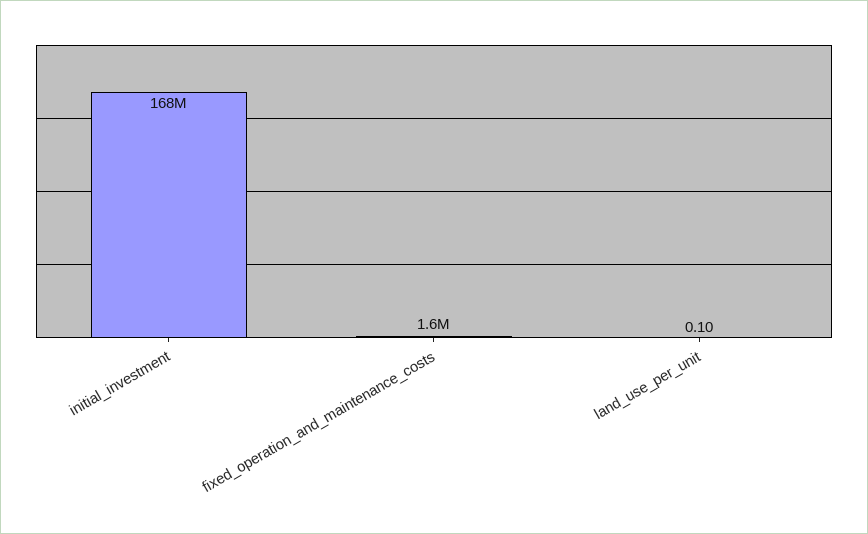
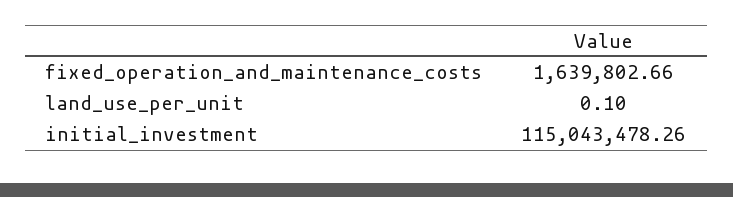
  {
-   "initial_investment": 168000000,
+   "initial_investment": 115043478.26,
    "fixed_operation_and_maintenance_costs": 1639802.66,
    "land_use_per_unit": 0.1
  }

